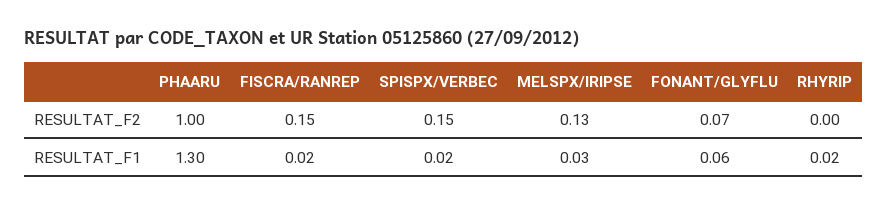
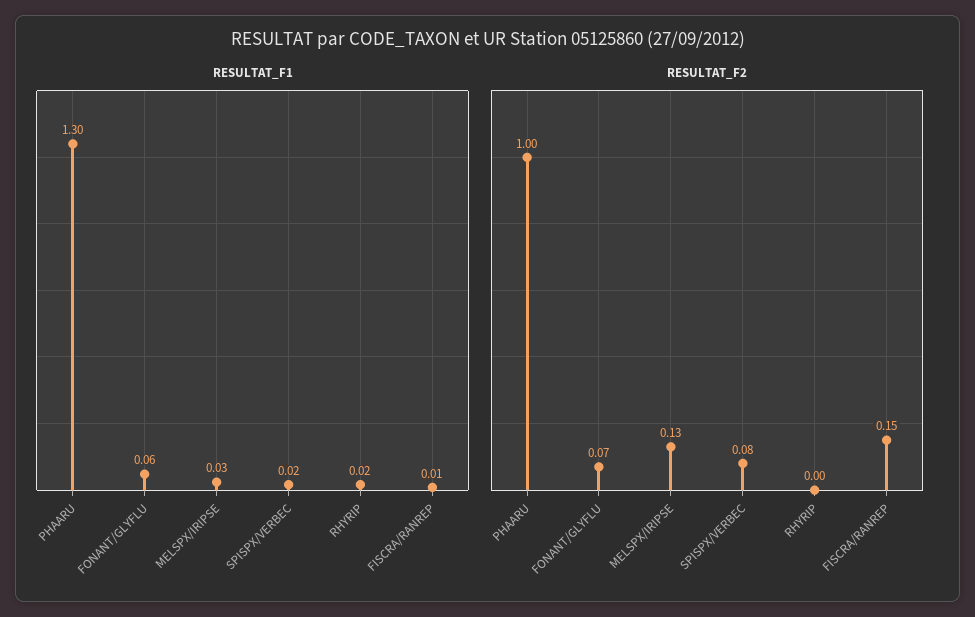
  {
    "RESULTAT_F2": {
      "PHAARU": 1,
      "FISCRA/RANREP": 0.15,
-     "SPISPX/VERBEC": 0.15,
+     "SPISPX/VERBEC": 0.08,
      "MELSPX/IRIPSE": 0.13,
      "FONANT/GLYFLU": 0.07,
      "RHYRIP": 0
    },
    "RESULTAT_F1": {
      "PHAARU": 1.3,
-     "FISCRA/RANREP": 0.02,
+     "FISCRA/RANREP": 0.01,
      "SPISPX/VERBEC": 0.02,
      "MELSPX/IRIPSE": 0.03,
      "FONANT/GLYFLU": 0.06,
      "RHYRIP": 0.02
    }
  }

